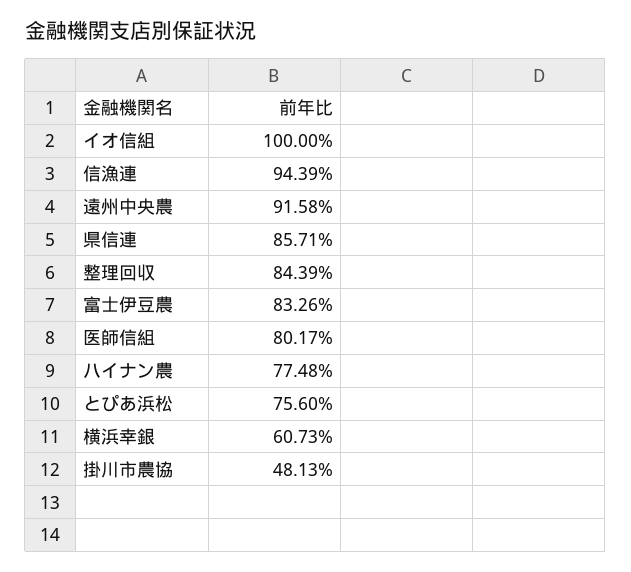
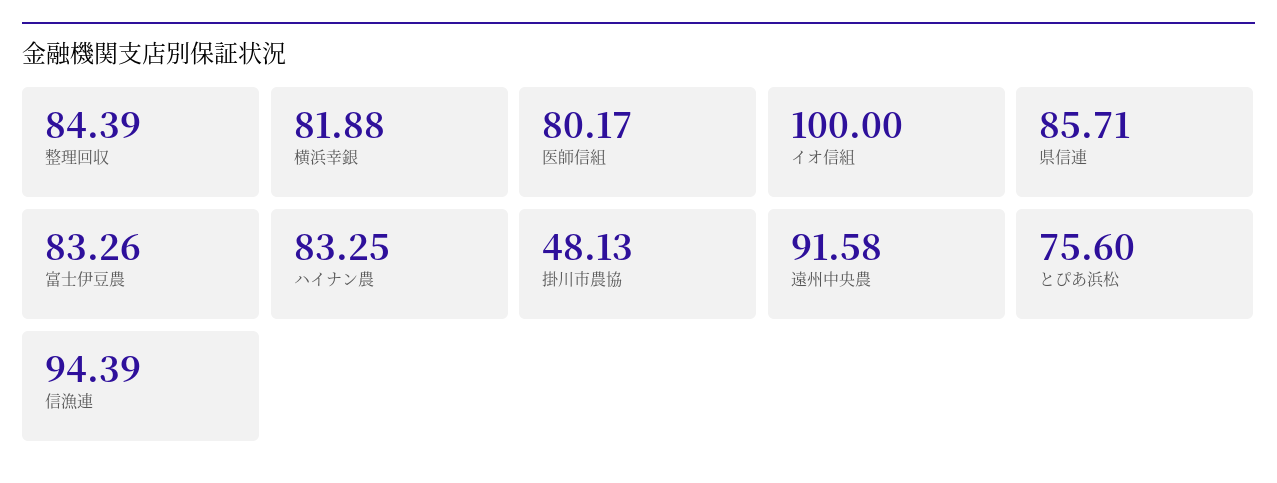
  {
    "イオ信組": 100,
    "信漁連": 94.39,
    "遠州中央農": 91.58,
    "県信連": 85.71,
    "整理回収": 84.39,
    "富士伊豆農": 83.26,
    "医師信組": 80.17,
-   "ハイナン農": 77.48,
+   "ハイナン農": 83.25,
    "とぴあ浜松": 75.6,
-   "横浜幸銀": 60.73,
+   "横浜幸銀": 81.88,
    "掛川市農協": 48.13
  }

